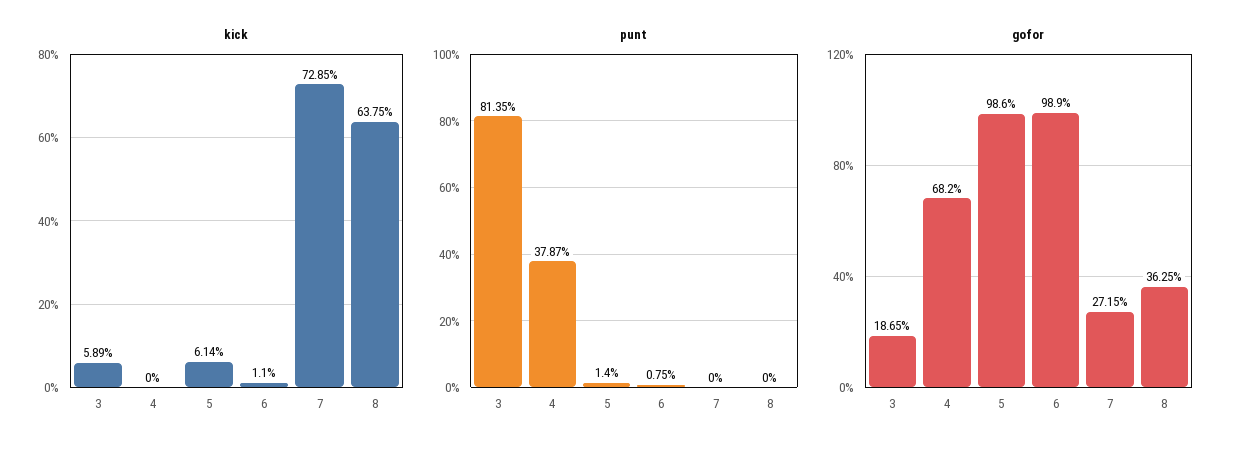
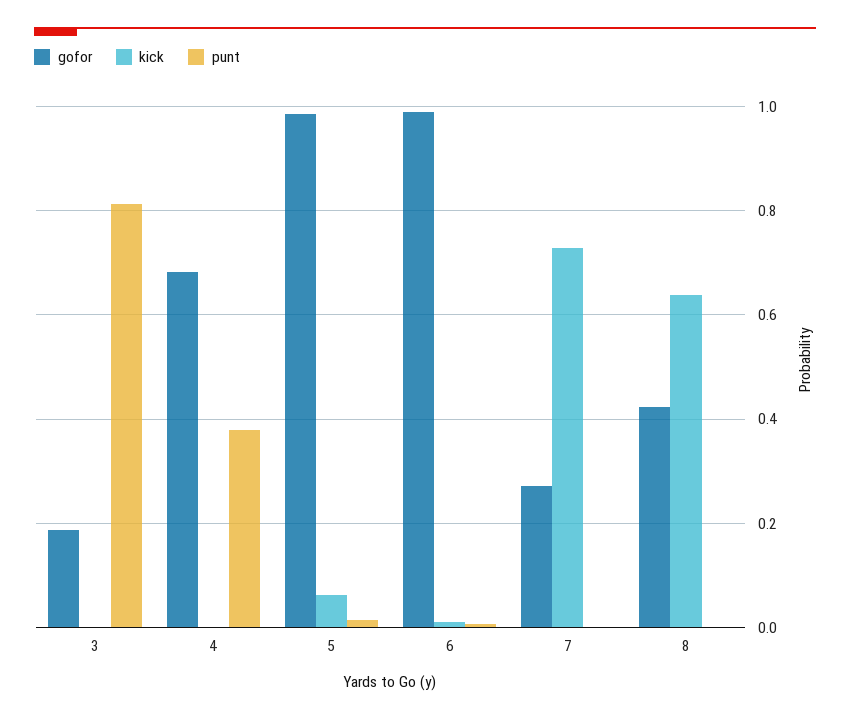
  {
    "kick": {
-     "3": 0.0589,
+     "3": 0,
      "4": 0,
      "5": 0.0614,
      "6": 0.011,
      "7": 0.7285,
      "8": 0.6375
    },
    "punt": {
      "3": 0.8135,
      "4": 0.3787,
      "5": 0.014,
      "6": 0.0075,
      "7": 0,
      "8": 0
    },
    "gofor": {
      "3": 0.1865,
      "4": 0.682,
      "5": 0.986,
      "6": 0.989,
      "7": 0.2715,
-     "8": 0.3625
+     "8": 0.42
    }
  }

